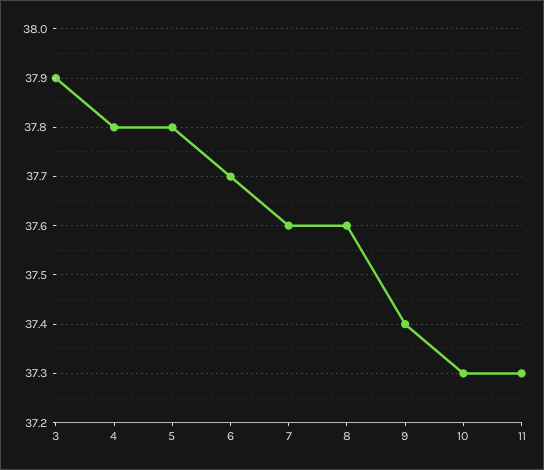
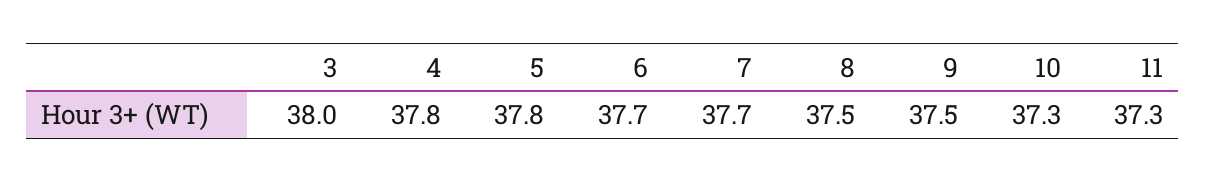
  {
-   "3": 37.9,
+   "3": 38,
    "4": 37.8,
    "5": 37.8,
    "6": 37.7,
-   "7": 37.6,
+   "7": 37.7,
-   "8": 37.6,
+   "8": 37.5,
-   "9": 37.4,
+   "9": 37.5,
    "10": 37.3,
    "11": 37.3
  }

